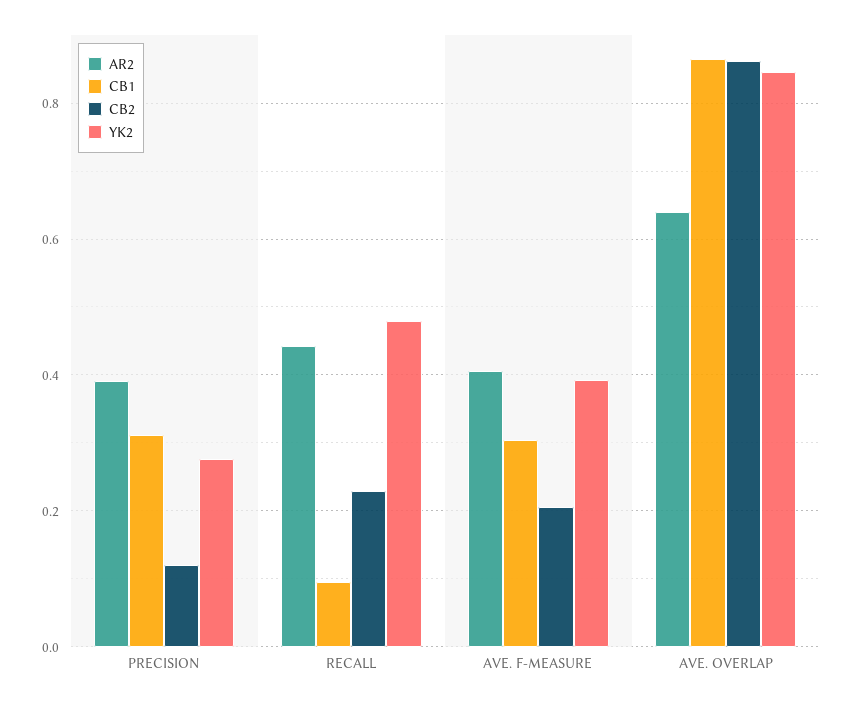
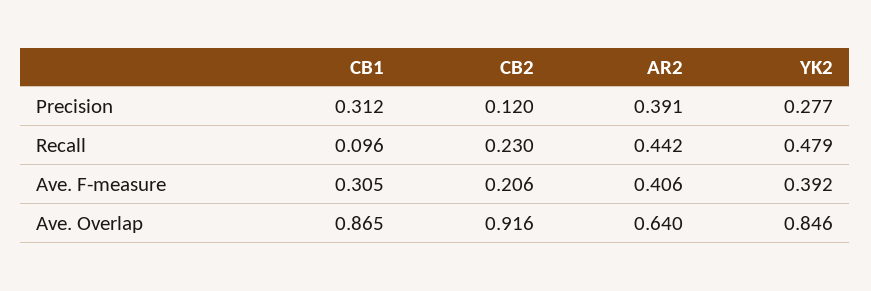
  {
    "AR2": {
      "PRECISION": 0.391,
      "RECALL": 0.442,
      "AVE. F-MEASURE": 0.406,
      "AVE. OVERLAP": 0.64
    },
    "CB1": {
      "PRECISION": 0.312,
      "RECALL": 0.096,
      "AVE. F-MEASURE": 0.305,
      "AVE. OVERLAP": 0.865
    },
    "CB2": {
      "PRECISION": 0.12,
      "RECALL": 0.23,
      "AVE. F-MEASURE": 0.206,
-     "AVE. OVERLAP": 0.86
+     "AVE. OVERLAP": 0.916
    },
    "YK2": {
      "PRECISION": 0.277,
      "RECALL": 0.479,
      "AVE. F-MEASURE": 0.392,
      "AVE. OVERLAP": 0.846
    }
  }

